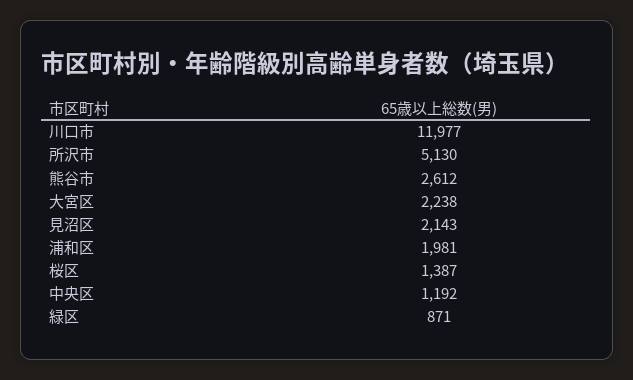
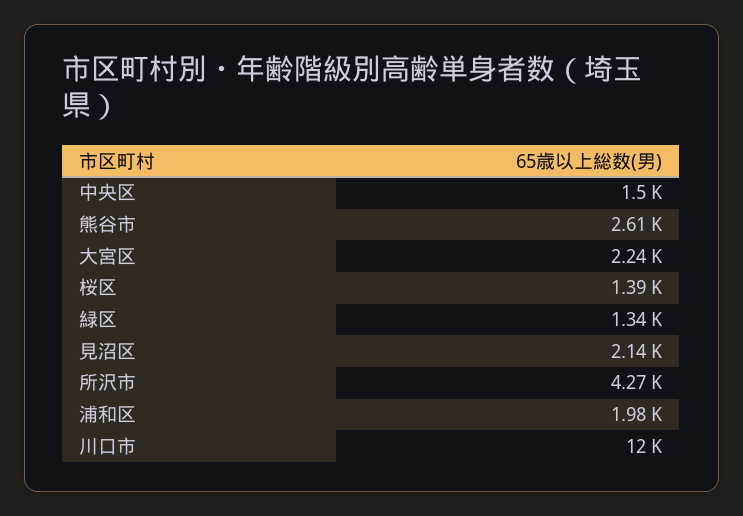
  {
    "川口市": 11977,
-   "所沢市": 5130,
+   "所沢市": 4270,
    "熊谷市": 2612,
    "大宮区": 2238,
    "見沼区": 2143,
    "浦和区": 1981,
    "桜区": 1387,
-   "中央区": 1192,
+   "中央区": 1500,
-   "緑区": 871
+   "緑区": 1340
  }

